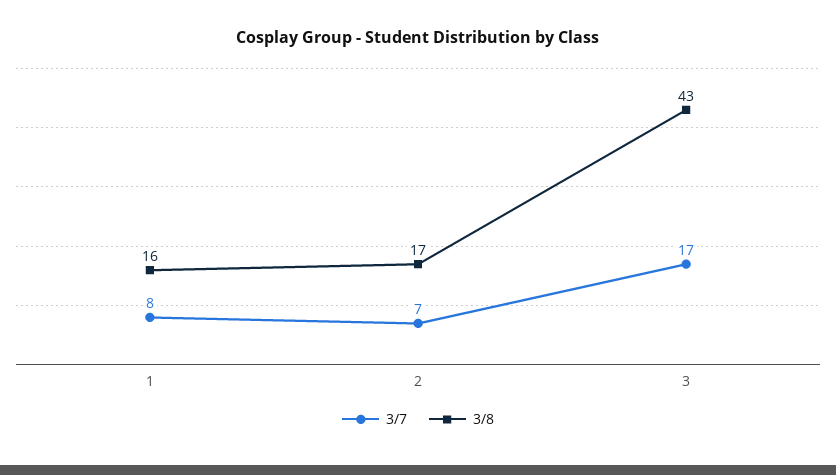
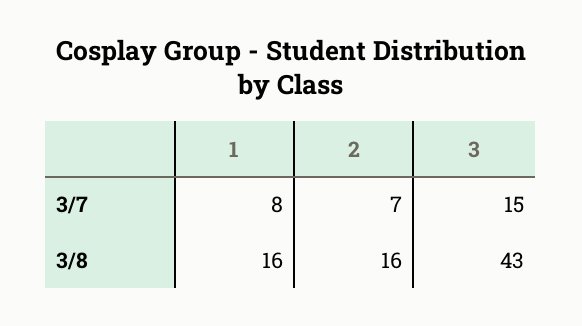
  {
    "3/7": {
      "1": 8,
      "2": 7,
-     "3": 17
+     "3": 15
    },
    "3/8": {
      "1": 16,
-     "2": 17,
+     "2": 16,
      "3": 43
    }
  }

